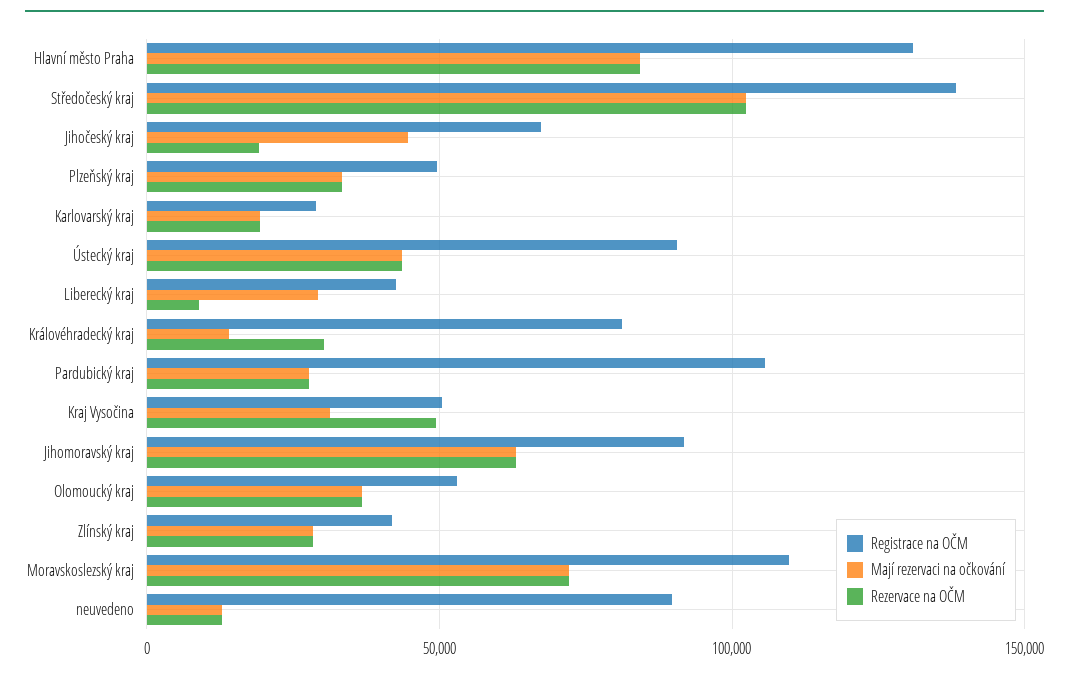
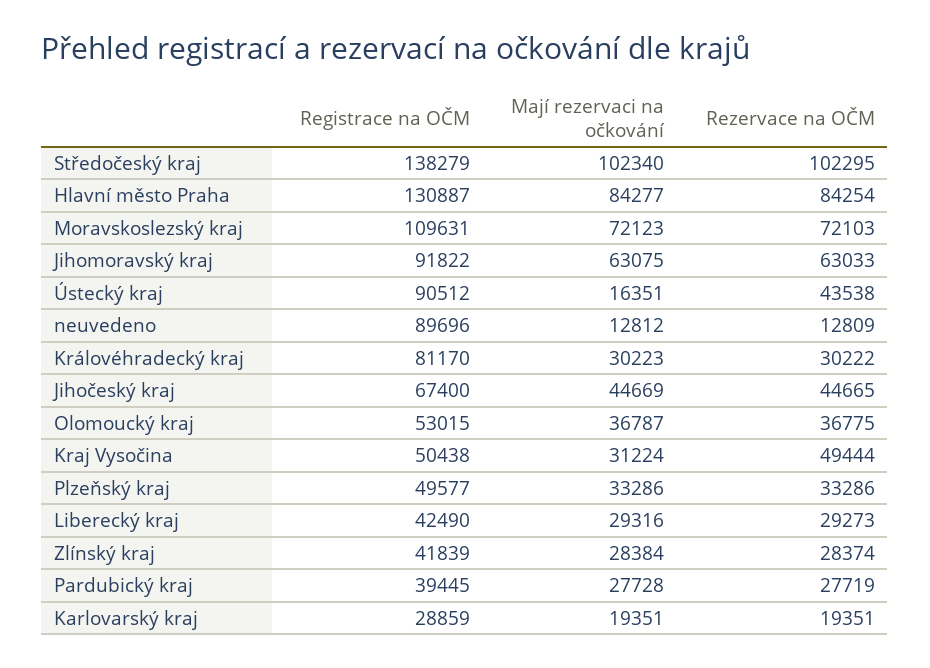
  {
    "Registrace na OČM": {
      "Hlavní město Praha": 130887,
      "Středočeský kraj": 138279,
      "Jihočeský kraj": 67400,
      "Plzeňský kraj": 49577,
      "Karlovarský kraj": 28859,
      "Ústecký kraj": 90512,
      "Liberecký kraj": 42490,
      "Královéhradecký kraj": 81170,
-     "Pardubický kraj": 105000,
+     "Pardubický kraj": 39445,
      "Kraj Vysočina": 50438,
      "Jihomoravský kraj": 91822,
      "Olomoucký kraj": 53015,
      "Zlínský kraj": 41839,
      "Moravskoslezský kraj": 109631,
      "neuvedeno": 89696
    },
    "Mají rezervaci na očkování": {
      "Hlavní město Praha": 84277,
      "Středočeský kraj": 102340,
      "Jihočeský kraj": 44669,
      "Plzeňský kraj": 33286,
      "Karlovarský kraj": 19351,
-     "Ústecký kraj": 45000,
+     "Ústecký kraj": 16351,
      "Liberecký kraj": 29316,
-     "Královéhradecký kraj": 15000,
+     "Královéhradecký kraj": 30223,
      "Pardubický kraj": 27728,
      "Kraj Vysočina": 31224,
      "Jihomoravský kraj": 63075,
      "Olomoucký kraj": 36787,
      "Zlínský kraj": 28384,
      "Moravskoslezský kraj": 72123,
      "neuvedeno": 12812
    },
    "Rezervace na OČM": {
      "Hlavní město Praha": 84254,
      "Středočeský kraj": 102295,
-     "Jihočeský kraj": 20000,
+     "Jihočeský kraj": 44665,
      "Plzeňský kraj": 33286,
      "Karlovarský kraj": 19351,
      "Ústecký kraj": 43538,
-     "Liberecký kraj": 10000,
+     "Liberecký kraj": 29273,
      "Královéhradecký kraj": 30222,
      "Pardubický kraj": 27719,
      "Kraj Vysočina": 49444,
      "Jihomoravský kraj": 63033,
      "Olomoucký kraj": 36775,
      "Zlínský kraj": 28374,
      "Moravskoslezský kraj": 72103,
      "neuvedeno": 12809
    }
  }

